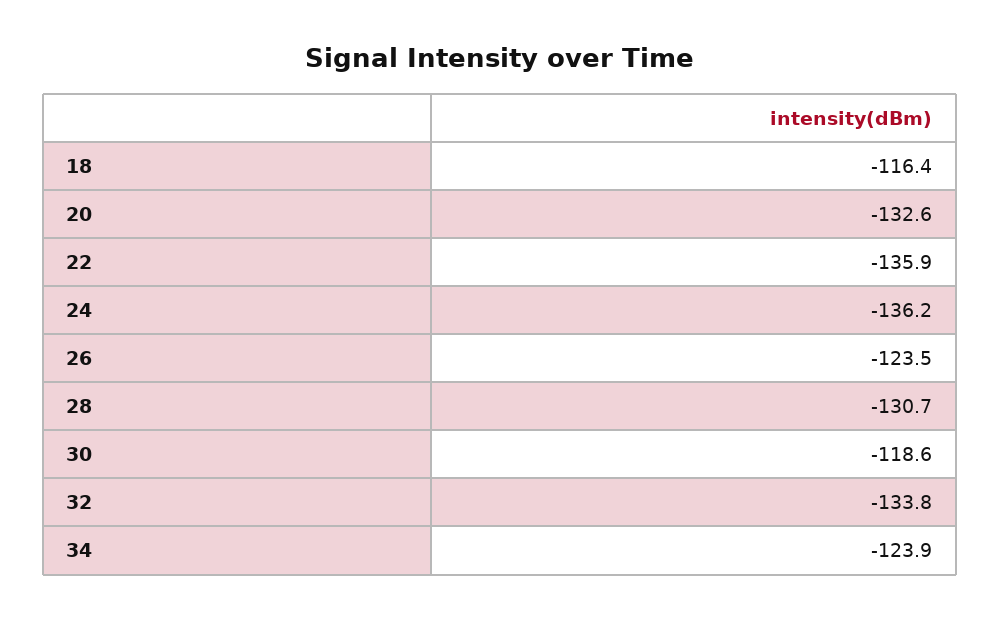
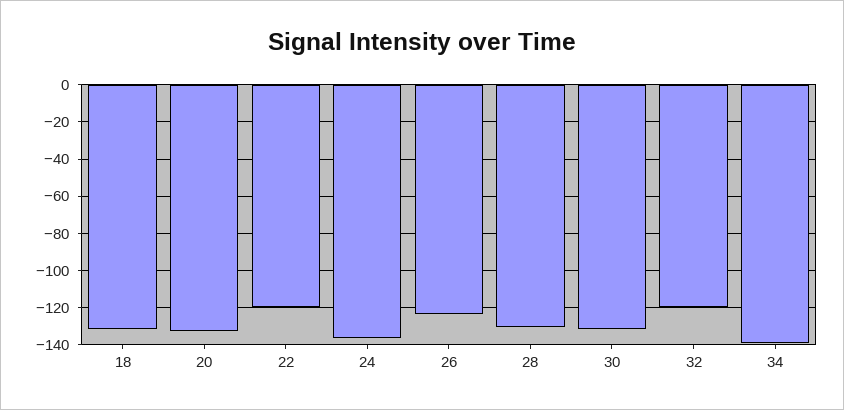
  {
-   "18": -116.4,
+   "18": -130,
    "20": -132.6,
-   "22": -135.9,
+   "22": -120,
    "24": -136.2,
    "26": -123.5,
    "28": -130.7,
-   "30": -118.6,
+   "30": -130,
-   "32": -133.8,
+   "32": -120,
-   "34": -123.9
+   "34": -140
  }

